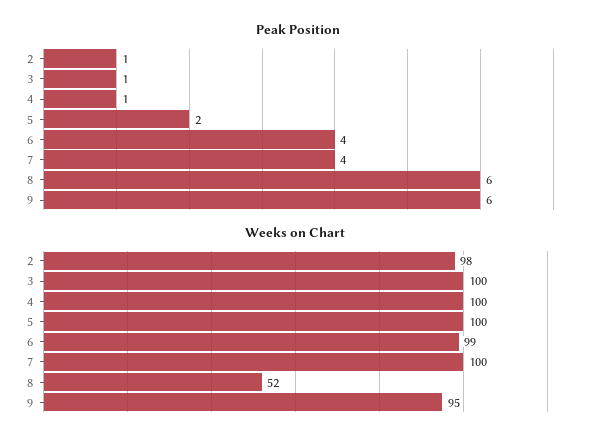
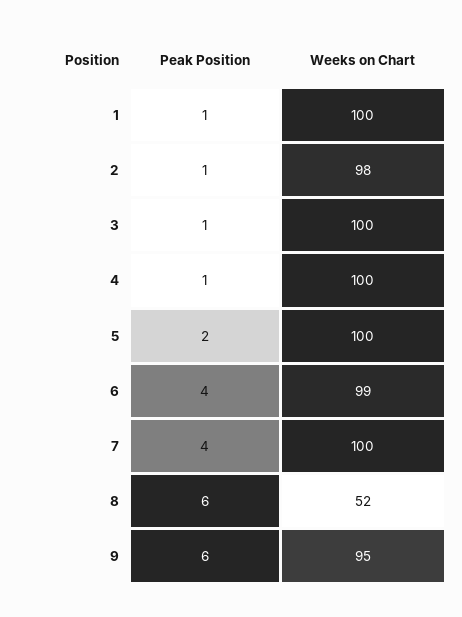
  {
    "Peak Position": {
      "2": 1,
      "3": 1,
      "4": 1,
      "5": 2,
      "6": 4,
      "7": 4,
      "8": 6,
-     "9": 6
+     "9": 6,
+     "1": 1
    },
    "Weeks on Chart": {
      "2": 98,
      "3": 100,
      "4": 100,
      "5": 100,
      "6": 99,
      "7": 100,
      "8": 52,
-     "9": 95
+     "9": 95,
+     "1": 100
    }
  }

